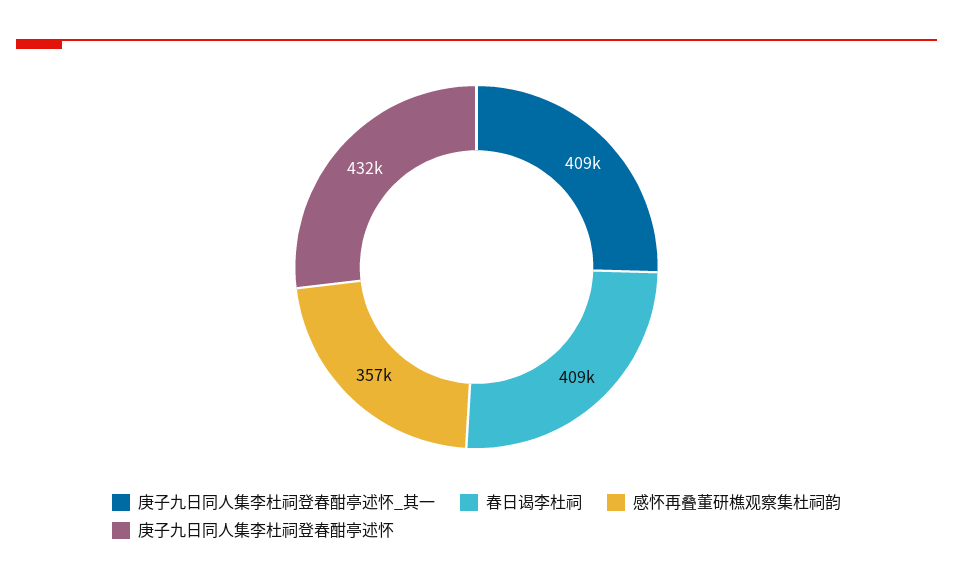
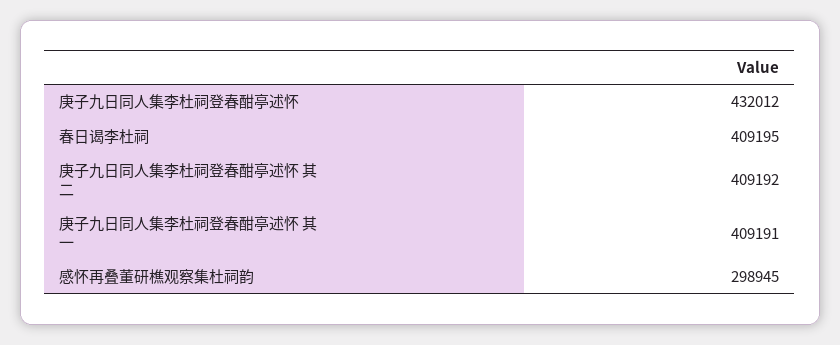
  {
    "庚子九日同人集李杜祠登春酣亭述怀_其一": 409191,
    "春日谒李杜祠": 409195,
-   "感怀再叠董研樵观察集杜祠韵": 357000,
+   "感怀再叠董研樵观察集杜祠韵": 298945,
-   "庚子九日同人集李杜祠登春酣亭述怀": 432012
+   "庚子九日同人集李杜祠登春酣亭述怀": 432012,
+   "庚子九日同人集李杜祠登春酣亭述怀 其二": 409192
  }

